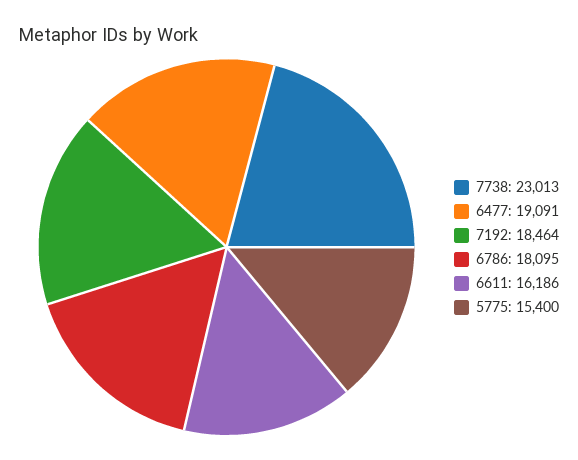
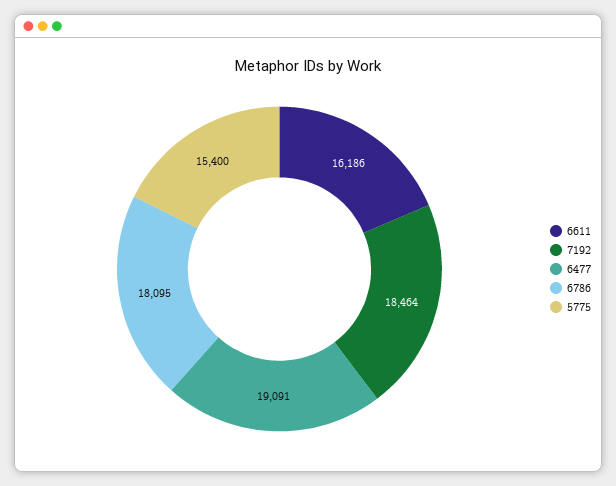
  {
-   "7738": 23013,
    "6477": 19091,
    "7192": 18464,
    "6786": 18095,
    "6611": 16186,
    "5775": 15400
  }

